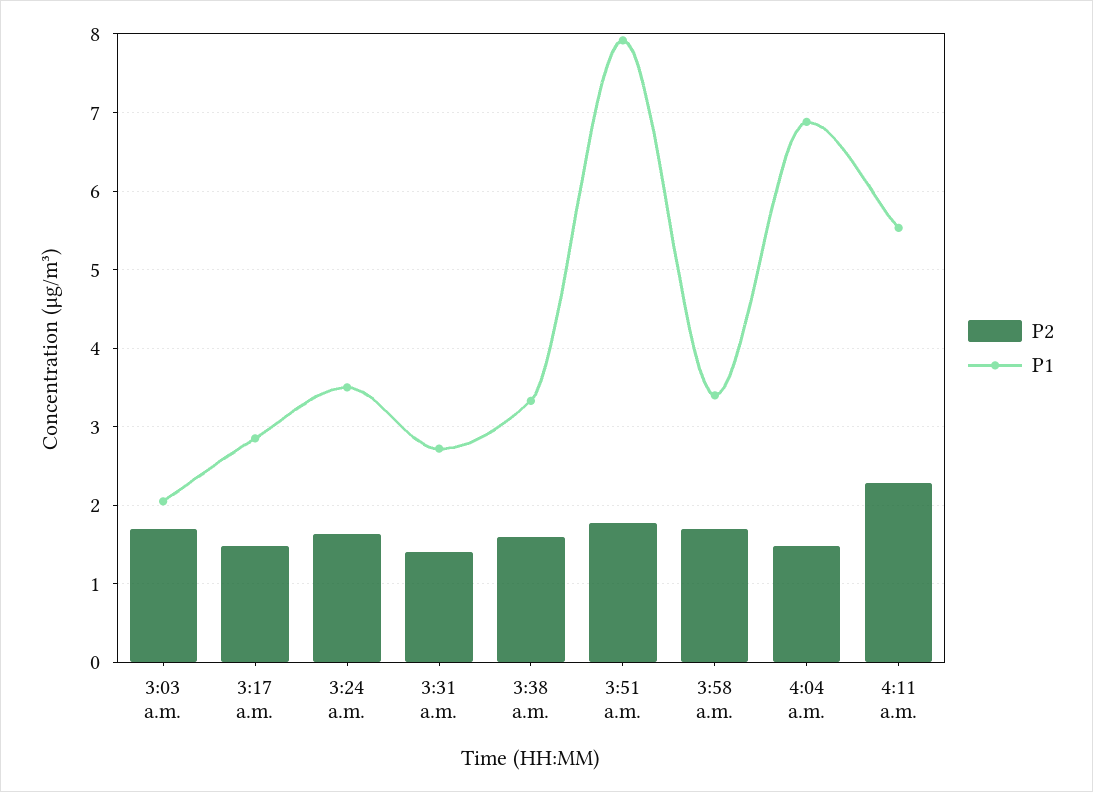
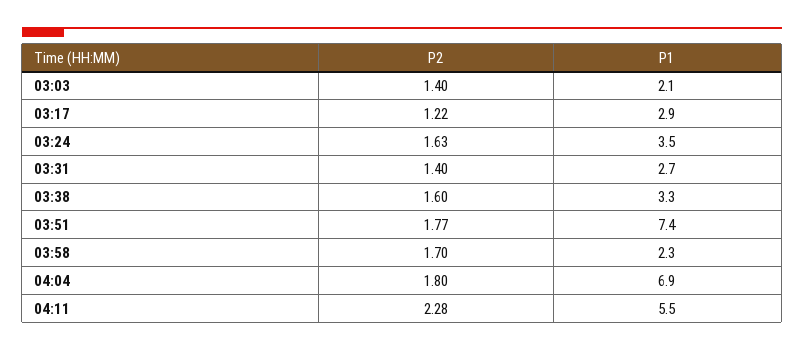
  {
    "P2": {
-     "3:03 a.m.": 1.7,
+     "3:03 a.m.": 1.4,
-     "3:17 a.m.": 1.5,
+     "3:17 a.m.": 1.22,
      "3:24 a.m.": 1.63,
      "3:31 a.m.": 1.4,
      "3:38 a.m.": 1.6,
      "3:51 a.m.": 1.77,
      "3:58 a.m.": 1.7,
-     "4:04 a.m.": 1.5,
+     "4:04 a.m.": 1.8,
      "4:11 a.m.": 2.28
    },
    "P1": {
      "3:03 a.m.": 2.1,
      "3:17 a.m.": 2.9,
      "3:24 a.m.": 3.5,
      "3:31 a.m.": 2.7,
      "3:38 a.m.": 3.3,
-     "3:51 a.m.": 7.9,
+     "3:51 a.m.": 7.4,
-     "3:58 a.m.": 3.4,
+     "3:58 a.m.": 2.3,
      "4:04 a.m.": 6.9,
      "4:11 a.m.": 5.5
    }
  }

